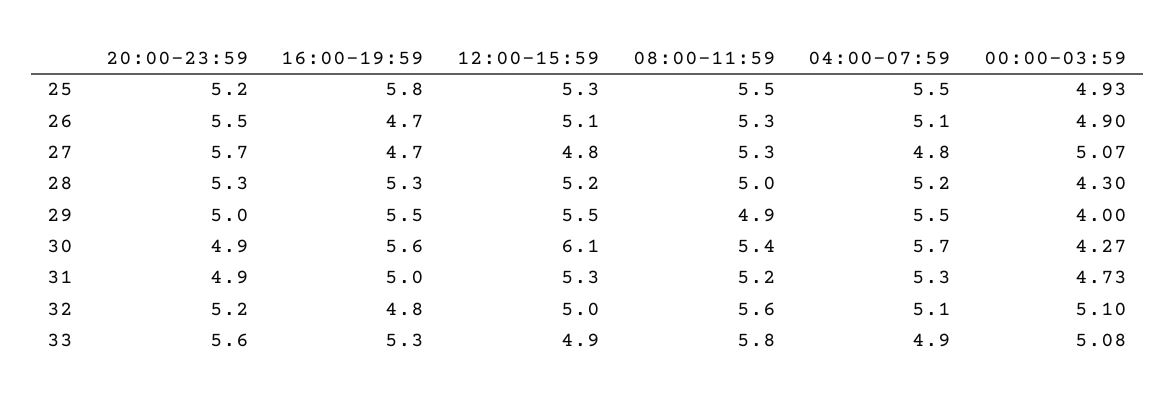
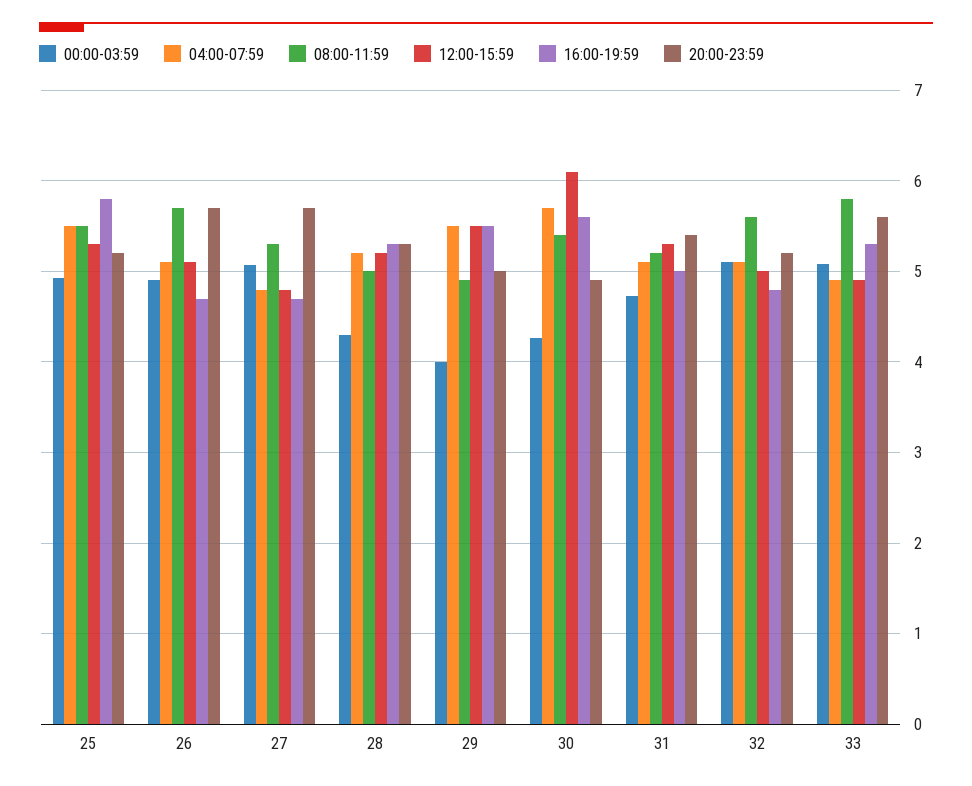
  {
    "20:00-23:59": {
      "25": 5.2,
-     "26": 5.5,
+     "26": 5.7,
      "27": 5.7,
      "28": 5.3,
      "29": 5,
      "30": 4.9,
-     "31": 4.9,
+     "31": 5.4,
      "32": 5.2,
      "33": 5.6
    },
    "16:00-19:59": {
      "25": 5.8,
      "26": 4.7,
      "27": 4.7,
      "28": 5.3,
      "29": 5.5,
      "30": 5.6,
      "31": 5,
      "32": 4.8,
      "33": 5.3
    },
    "12:00-15:59": {
      "25": 5.3,
      "26": 5.1,
      "27": 4.8,
      "28": 5.2,
      "29": 5.5,
      "30": 6.1,
      "31": 5.3,
      "32": 5,
      "33": 4.9
    },
    "08:00-11:59": {
      "25": 5.5,
-     "26": 5.3,
+     "26": 5.7,
      "27": 5.3,
      "28": 5,
      "29": 4.9,
      "30": 5.4,
      "31": 5.2,
      "32": 5.6,
      "33": 5.8
    },
    "04:00-07:59": {
      "25": 5.5,
      "26": 5.1,
      "27": 4.8,
      "28": 5.2,
      "29": 5.5,
      "30": 5.7,
-     "31": 5.3,
+     "31": 5.1,
      "32": 5.1,
      "33": 4.9
    },
    "00:00-03:59": {
      "25": 4.93,
      "26": 4.9,
      "27": 5.07,
      "28": 4.3,
      "29": 4,
      "30": 4.27,
      "31": 4.73,
      "32": 5.1,
      "33": 5.08
    }
  }

